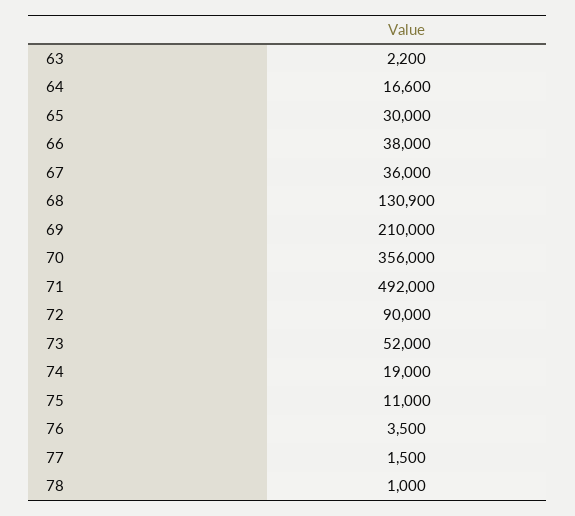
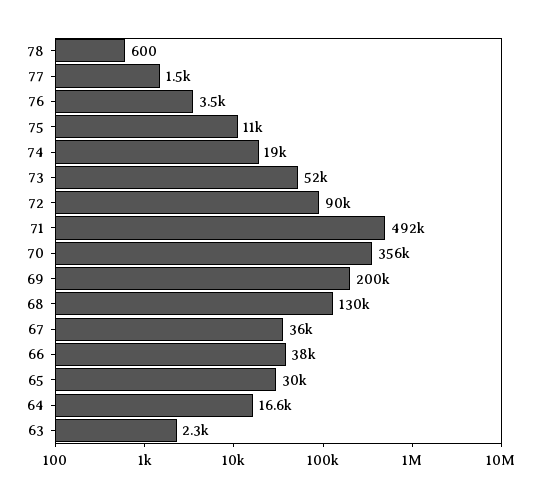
  {
-   "63": 2200,
+   "63": 2300,
    "64": 16600,
    "65": 30000,
    "66": 38000,
    "67": 36000,
-   "68": 130900,
+   "68": 130000,
-   "69": 210000,
+   "69": 200000,
    "70": 356000,
    "71": 492000,
    "72": 90000,
    "73": 52000,
    "74": 19000,
    "75": 11000,
    "76": 3500,
    "77": 1500,
-   "78": 1000
+   "78": 600
  }

